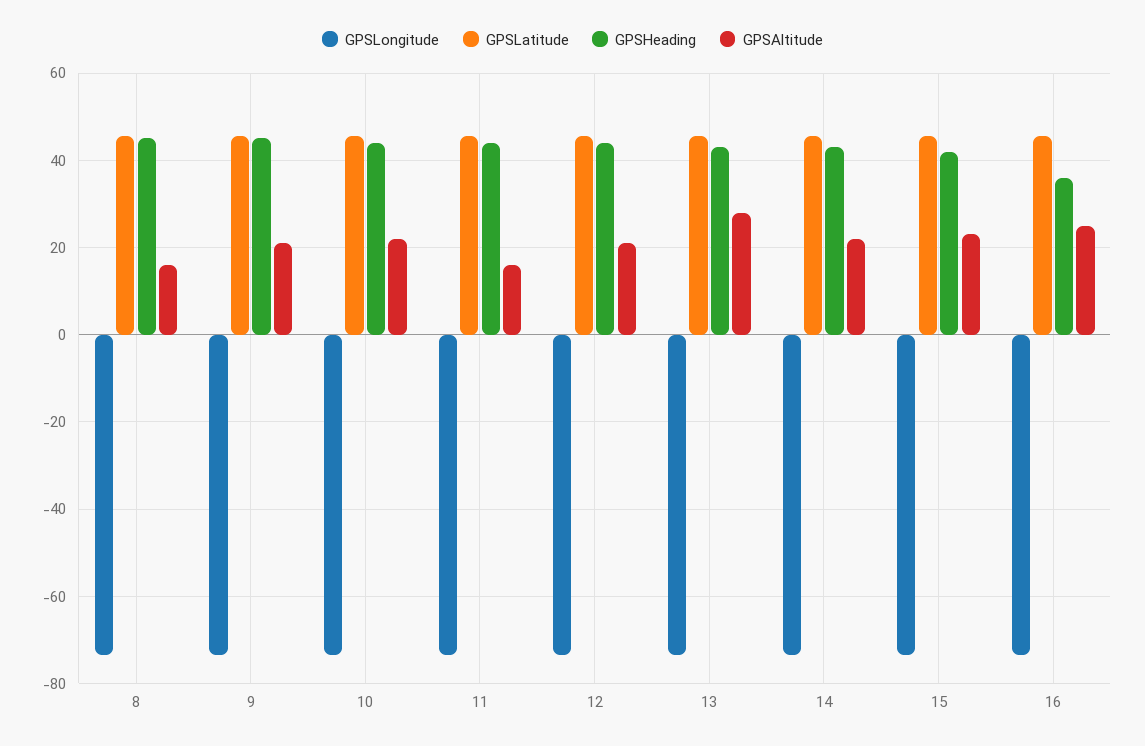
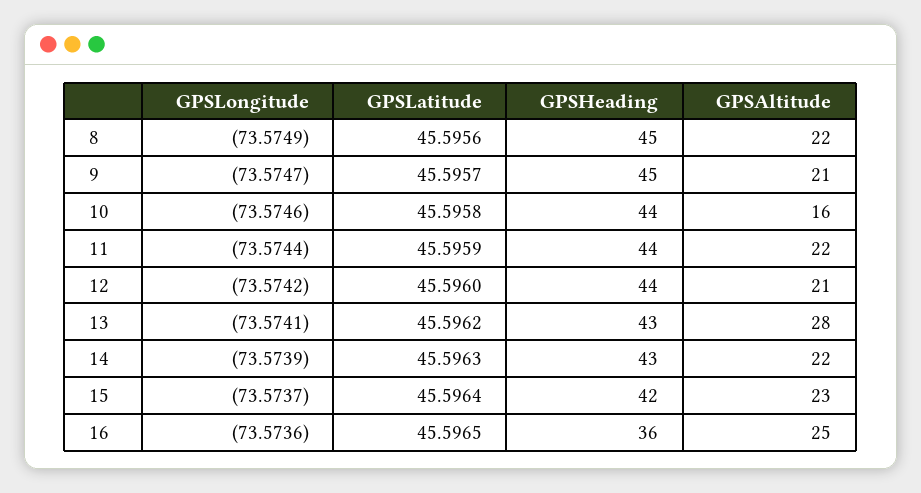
  {
    "GPSLongitude": {
      "8": -73.5749,
      "9": -73.5747,
      "10": -73.5746,
      "11": -73.5744,
      "12": -73.5742,
      "13": -73.5741,
      "14": -73.5739,
      "15": -73.5737,
      "16": -73.5736
    },
    "GPSLatitude": {
      "8": 45.5956,
      "9": 45.5957,
      "10": 45.5958,
      "11": 45.5959,
      "12": 45.596,
      "13": 45.5962,
      "14": 45.5963,
      "15": 45.5964,
      "16": 45.5965
    },
    "GPSHeading": {
      "8": 45,
      "9": 45,
      "10": 44,
      "11": 44,
      "12": 44,
      "13": 43,
      "14": 43,
      "15": 42,
      "16": 36
    },
    "GPSAltitude": {
-     "8": 16,
+     "8": 22,
      "9": 21,
-     "10": 22,
+     "10": 16,
-     "11": 16,
+     "11": 22,
      "12": 21,
      "13": 28,
      "14": 22,
      "15": 23,
      "16": 25
    }
  }

